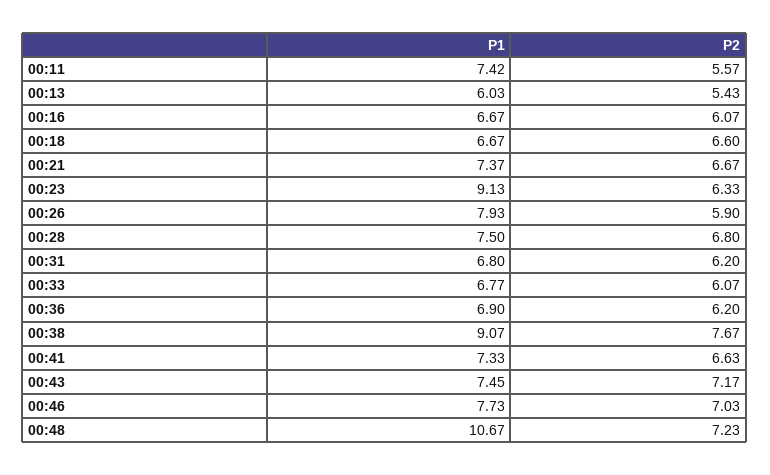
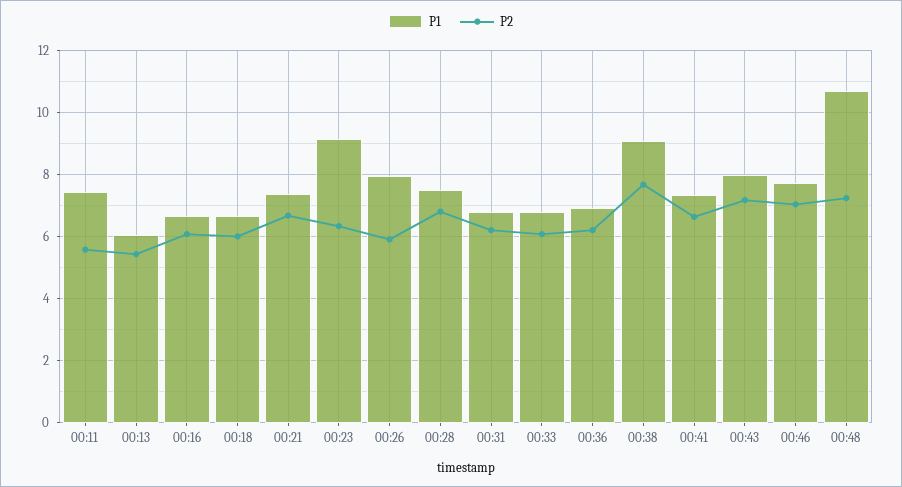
  {
    "P1": {
      "00:11": 7.42,
      "00:13": 6.03,
      "00:16": 6.67,
      "00:18": 6.67,
      "00:21": 7.37,
      "00:23": 9.13,
      "00:26": 7.93,
      "00:28": 7.5,
      "00:31": 6.8,
      "00:33": 6.77,
      "00:36": 6.9,
      "00:38": 9.07,
      "00:41": 7.33,
-     "00:43": 7.45,
+     "00:43": 8,
      "00:46": 7.73,
      "00:48": 10.67
    },
    "P2": {
      "00:11": 5.57,
      "00:13": 5.43,
      "00:16": 6.07,
-     "00:18": 6.6,
+     "00:18": 6,
      "00:21": 6.67,
      "00:23": 6.33,
      "00:26": 5.9,
      "00:28": 6.8,
      "00:31": 6.2,
      "00:33": 6.07,
      "00:36": 6.2,
      "00:38": 7.67,
      "00:41": 6.63,
      "00:43": 7.17,
      "00:46": 7.03,
      "00:48": 7.23
    }
  }

